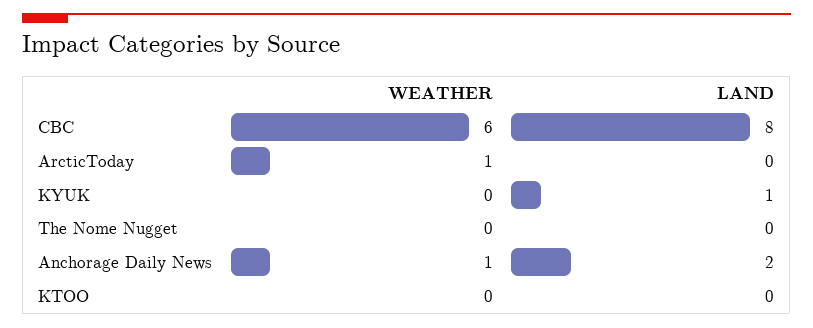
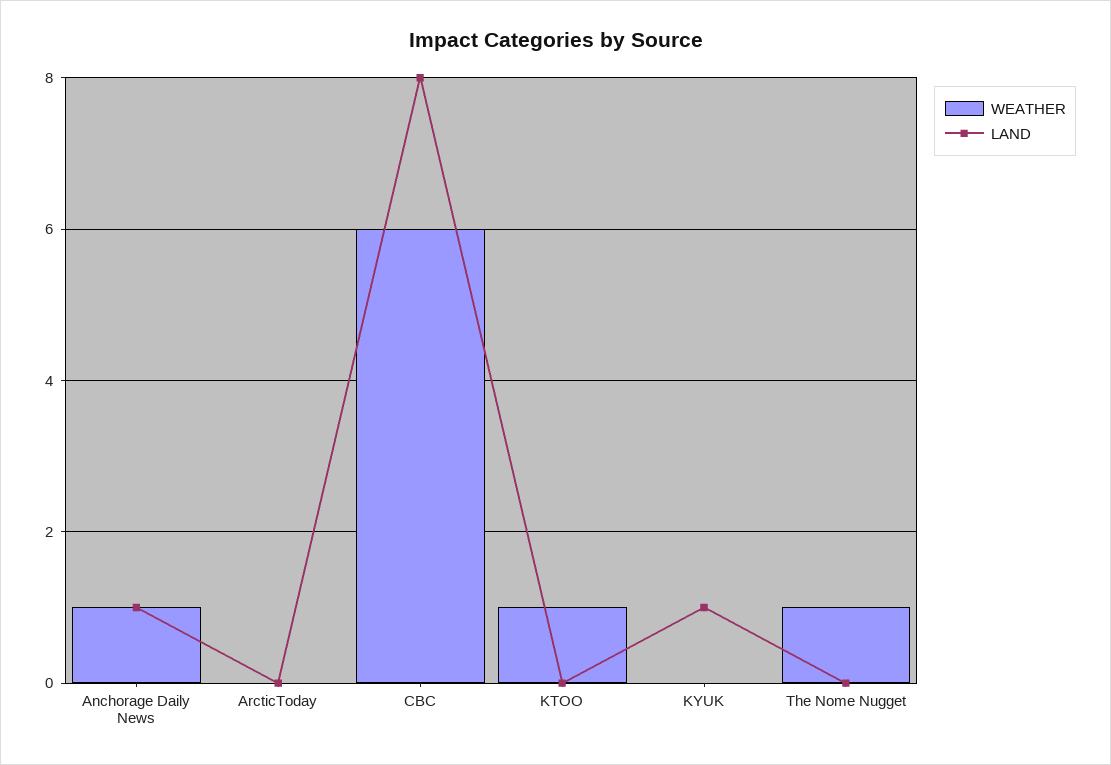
  {
    "WEATHER": {
      "CBC": 6,
-     "ArcticToday": 1,
+     "ArcticToday": 0,
      "KYUK": 0,
-     "The Nome Nugget": 0,
+     "The Nome Nugget": 1,
      "Anchorage Daily News": 1,
-     "KTOO": 0
+     "KTOO": 1
    },
    "LAND": {
      "CBC": 8,
      "ArcticToday": 0,
      "KYUK": 1,
      "The Nome Nugget": 0,
-     "Anchorage Daily News": 2,
+     "Anchorage Daily News": 1,
      "KTOO": 0
    }
  }

